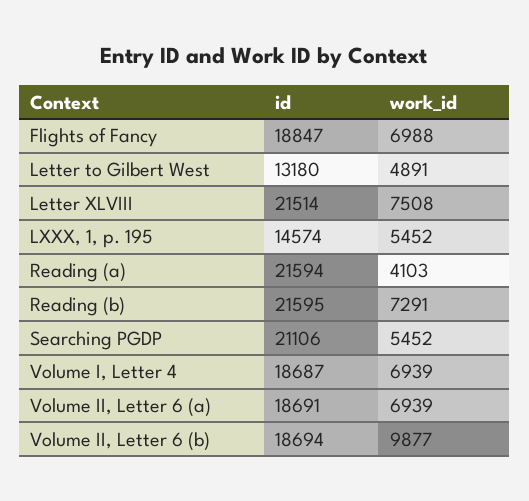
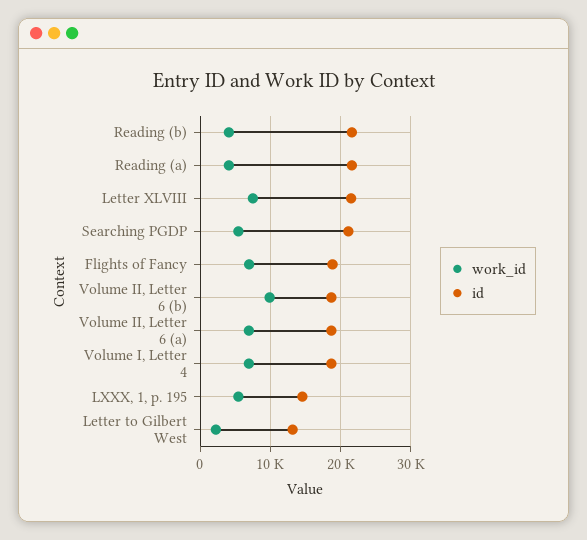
  {
    "id": {
      "Flights of Fancy": 18847,
      "Letter to Gilbert West": 13180,
      "Letter XLVIII": 21514,
      "LXXX, 1, p. 195": 14574,
      "Reading (a)": 21594,
      "Reading (b)": 21595,
      "Searching PGDP": 21106,
      "Volume I, Letter 4": 18687,
      "Volume II, Letter 6 (a)": 18691,
      "Volume II, Letter 6 (b)": 18694
    },
    "work_id": {
      "Flights of Fancy": 6988,
-     "Letter to Gilbert West": 4891,
+     "Letter to Gilbert West": 2000,
      "Letter XLVIII": 7508,
      "LXXX, 1, p. 195": 5452,
      "Reading (a)": 4103,
-     "Reading (b)": 7291,
+     "Reading (b)": 4000,
      "Searching PGDP": 5452,
      "Volume I, Letter 4": 6939,
      "Volume II, Letter 6 (a)": 6939,
      "Volume II, Letter 6 (b)": 9877
    }
  }

